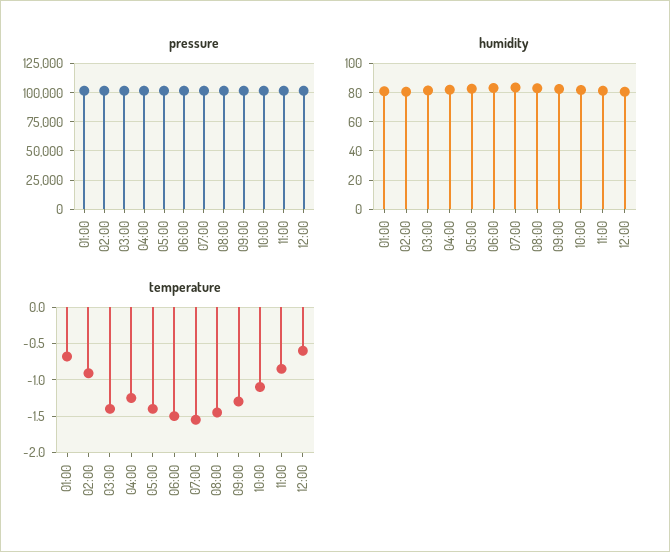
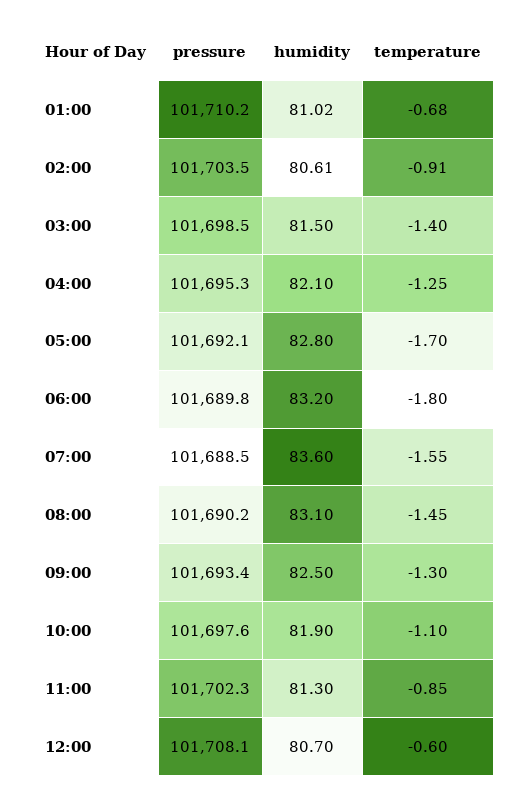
  {
    "pressure": {
      "01:00": 101710.2,
      "02:00": 101703.5,
      "03:00": 101698.5,
      "04:00": 101695.3,
      "05:00": 101692.1,
      "06:00": 101689.8,
      "07:00": 101688.5,
      "08:00": 101690.2,
      "09:00": 101693.4,
      "10:00": 101697.6,
      "11:00": 101702.3,
      "12:00": 101708.1
    },
    "humidity": {
      "01:00": 81.02,
      "02:00": 80.61,
      "03:00": 81.5,
      "04:00": 82.1,
      "05:00": 82.8,
      "06:00": 83.2,
      "07:00": 83.6,
      "08:00": 83.1,
      "09:00": 82.5,
      "10:00": 81.9,
      "11:00": 81.3,
      "12:00": 80.7
    },
    "temperature": {
      "01:00": -0.68,
      "02:00": -0.91,
      "03:00": -1.4,
      "04:00": -1.25,
-     "05:00": -1.4,
+     "05:00": -1.7,
-     "06:00": -1.5,
+     "06:00": -1.8,
      "07:00": -1.55,
      "08:00": -1.45,
      "09:00": -1.3,
      "10:00": -1.1,
      "11:00": -0.85,
      "12:00": -0.6
    }
  }

